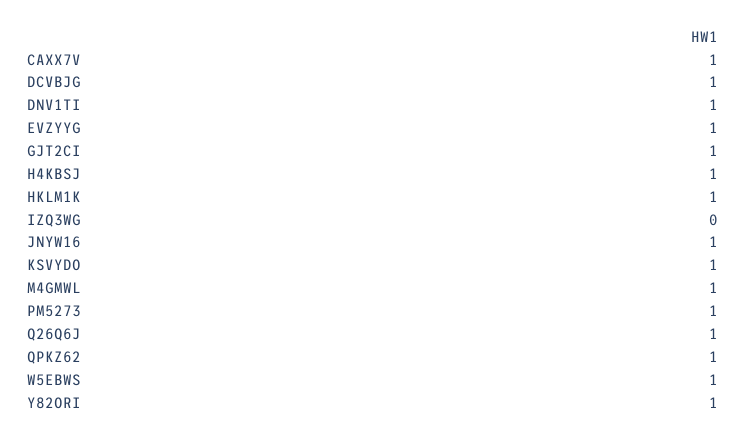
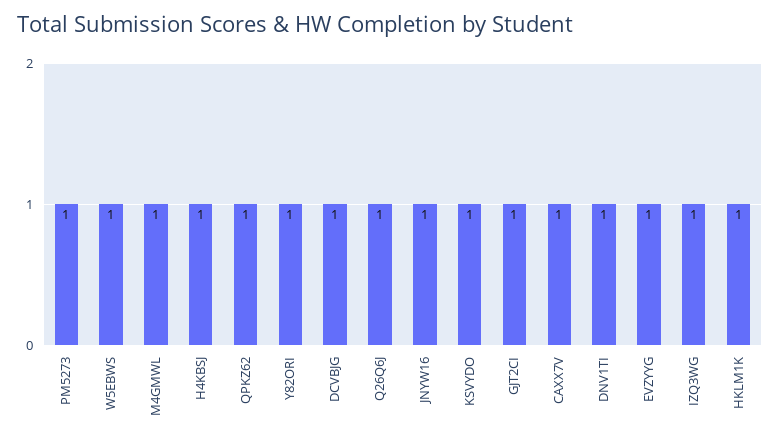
  {
    "CAXX7V": 1,
    "DCVBJG": 1,
    "DNV1TI": 1,
    "EVZYYG": 1,
    "GJT2CI": 1,
    "H4KBSJ": 1,
    "HKLM1K": 1,
-   "IZQ3WG": 0,
+   "IZQ3WG": 1,
    "JNYW16": 1,
    "KSVYDO": 1,
    "M4GMWL": 1,
    "PM5273": 1,
    "Q26Q6J": 1,
    "QPKZ62": 1,
    "W5EBWS": 1,
    "Y82ORI": 1
  }

